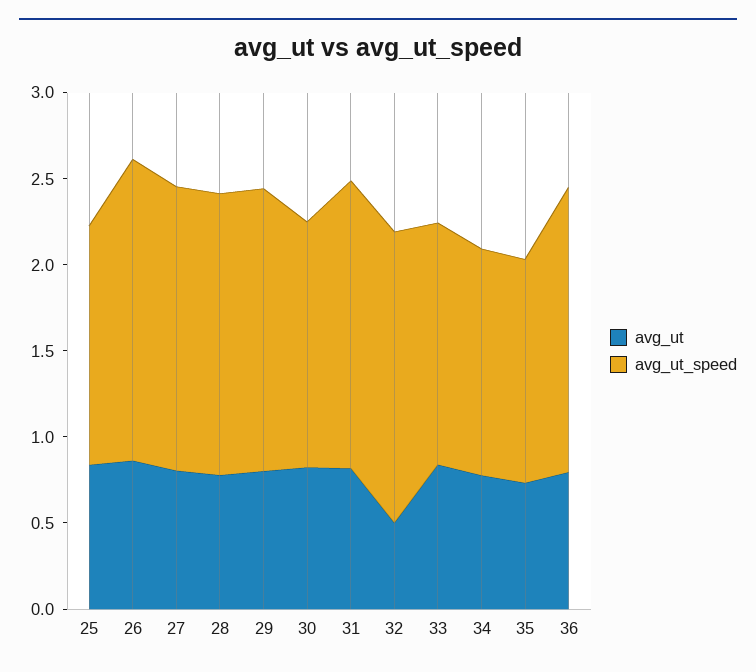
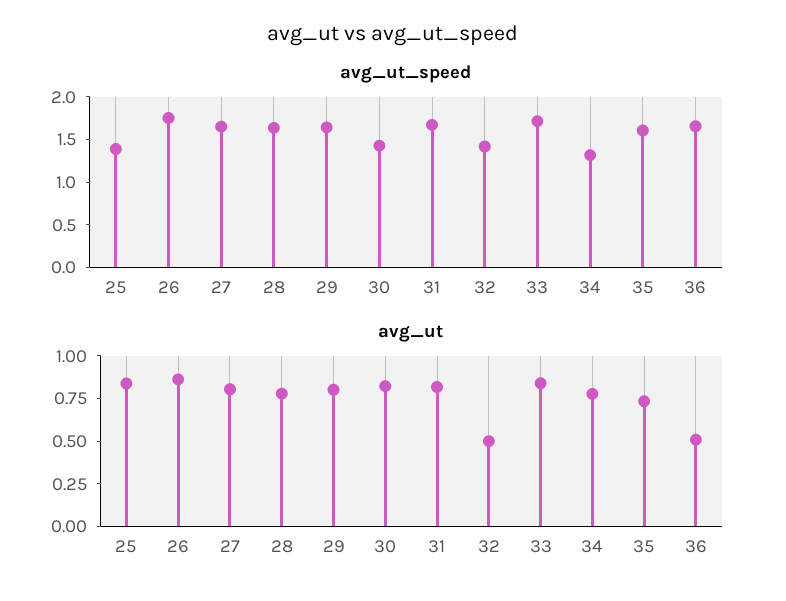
  {
    "avg_ut": {
      "25": 0.85,
      "26": 0.85,
      "27": 0.8,
      "28": 0.8,
      "29": 0.8,
      "30": 0.8,
      "31": 0.8,
      "32": 0.5,
      "33": 0.85,
      "34": 0.8,
      "35": 0.75,
-     "36": 0.8
+     "36": 0.5
    },
    "avg_ut_speed": {
      "25": 1.4,
      "26": 1.8,
      "27": 1.7,
      "28": 1.6,
      "29": 1.6,
      "30": 1.4,
      "31": 1.7,
-     "32": 1.7,
+     "32": 1.4,
-     "33": 1.4,
+     "33": 1.7,
      "34": 1.3,
-     "35": 1.3,
+     "35": 1.6,
      "36": 1.7
    }
  }

